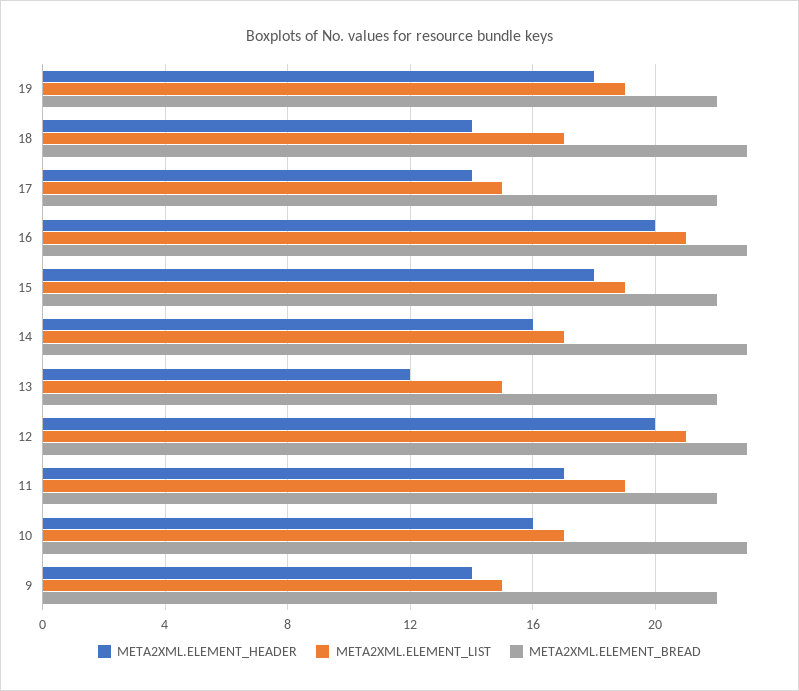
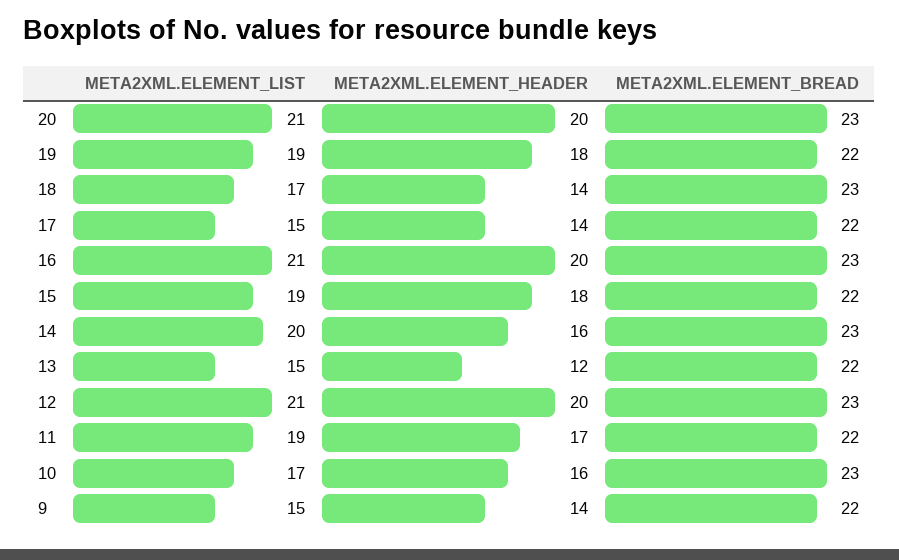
  {
    "META2XML.ELEMENT_HEADER": {
      "19": 18,
      "18": 14,
      "17": 14,
      "16": 20,
      "15": 18,
      "14": 16,
      "13": 12,
      "12": 20,
      "11": 17,
      "10": 16,
-     "9": 14
+     "9": 14,
+     "20": 20
    },
    "META2XML.ELEMENT_LIST": {
      "19": 19,
      "18": 17,
      "17": 15,
      "16": 21,
      "15": 19,
-     "14": 17,
+     "14": 20,
      "13": 15,
      "12": 21,
      "11": 19,
      "10": 17,
-     "9": 15
+     "9": 15,
+     "20": 21
    },
    "META2XML.ELEMENT_BREAD": {
      "19": 22,
      "18": 23,
      "17": 22,
      "16": 23,
      "15": 22,
      "14": 23,
      "13": 22,
      "12": 23,
      "11": 22,
      "10": 23,
-     "9": 22
+     "9": 22,
+     "20": 23
    }
  }

